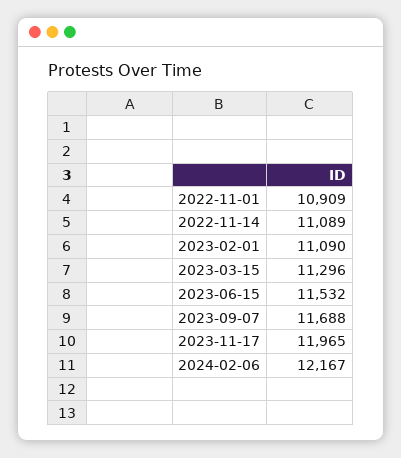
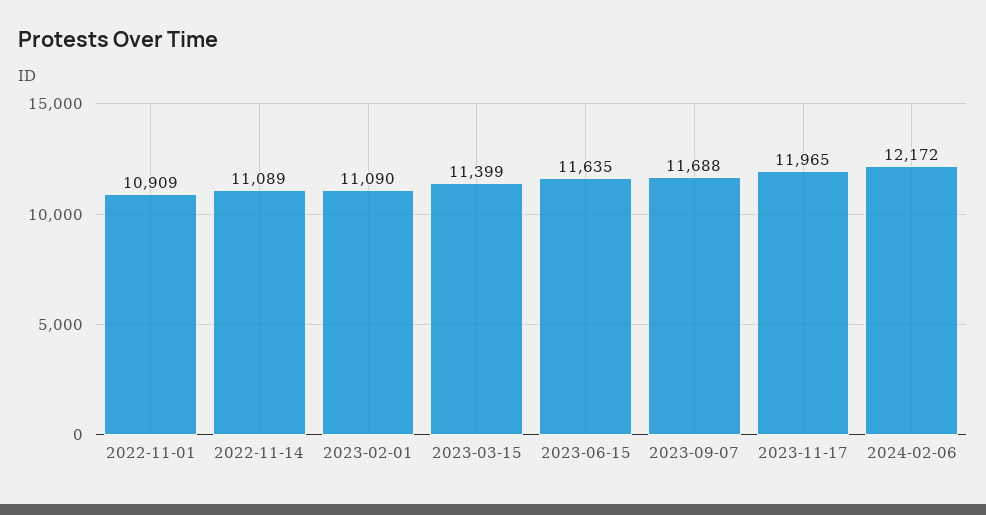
  {
    "2022-11-01": 10909,
    "2022-11-14": 11089,
    "2023-02-01": 11090,
-   "2023-03-15": 11296,
+   "2023-03-15": 11399,
-   "2023-06-15": 11532,
+   "2023-06-15": 11635,
    "2023-09-07": 11688,
    "2023-11-17": 11965,
-   "2024-02-06": 12167
+   "2024-02-06": 12172
  }

